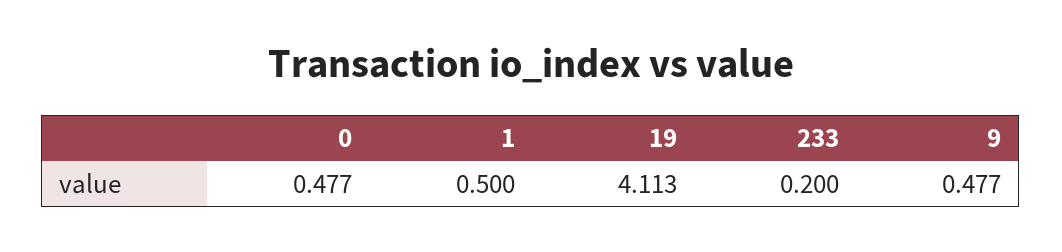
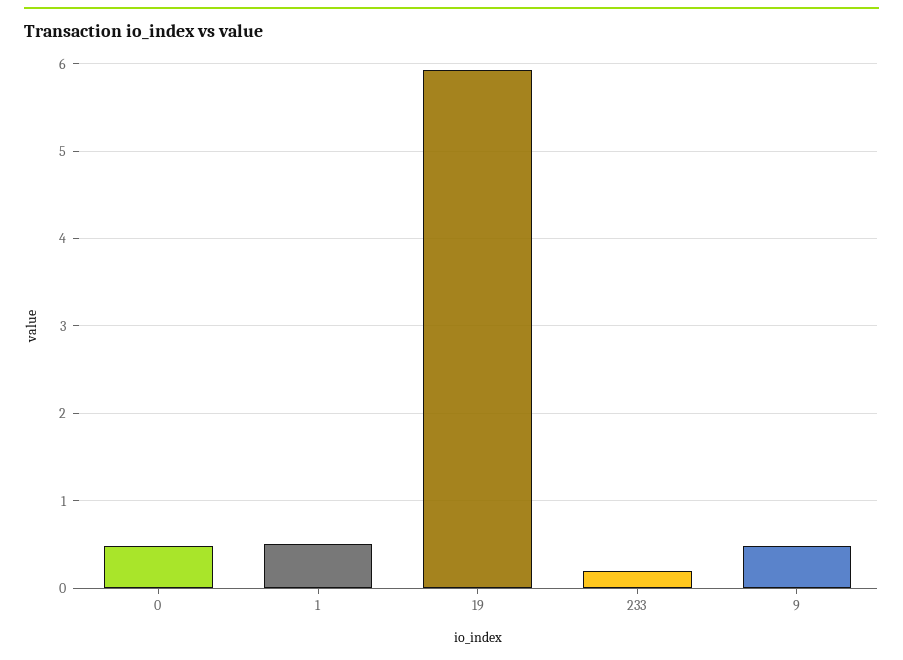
  {
    "0": 0.477,
    "1": 0.5,
-   "19": 4.113,
+   "19": 5.9,
    "233": 0.2,
    "9": 0.477
  }

